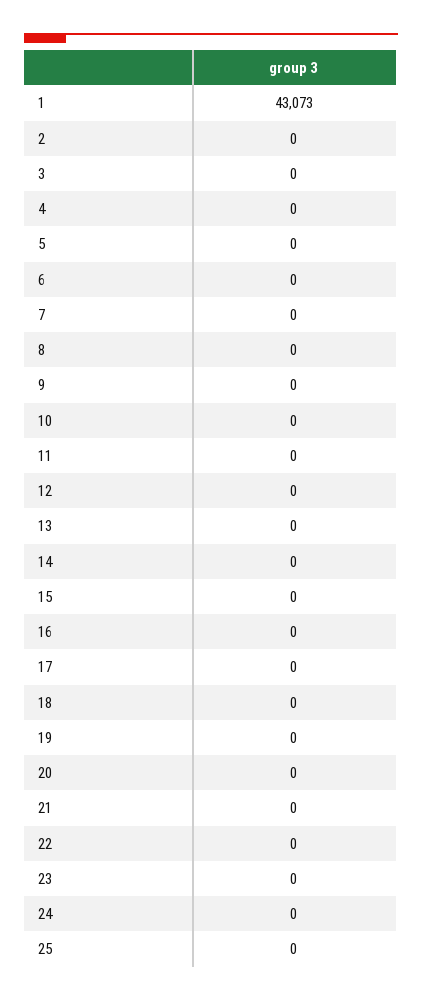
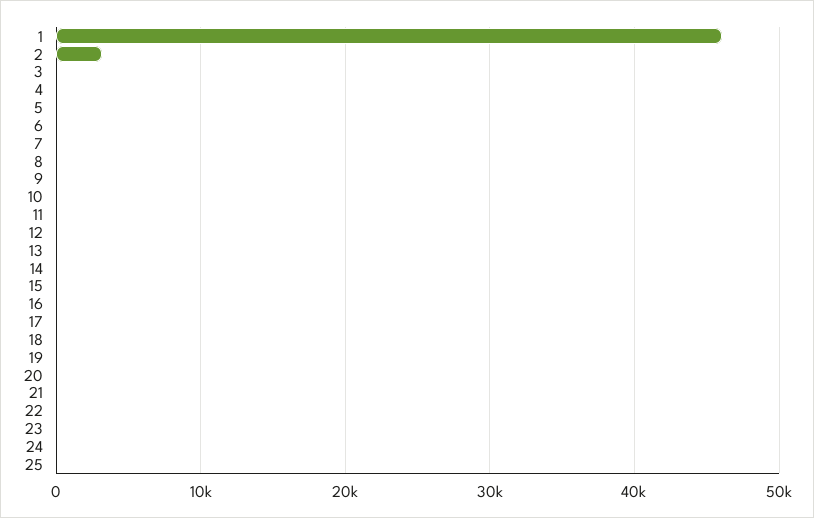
  {
-   "1": 43073,
+   "1": 46000,
-   "2": 0,
+   "2": 3000,
    "3": 0,
    "4": 0,
    "5": 0,
    "6": 0,
    "7": 0,
    "8": 0,
    "9": 0,
    "10": 0,
    "11": 0,
    "12": 0,
    "13": 0,
    "14": 0,
    "15": 0,
    "16": 0,
    "17": 0,
    "18": 0,
    "19": 0,
    "20": 0,
    "21": 0,
    "22": 0,
    "23": 0,
    "24": 0,
    "25": 0
  }

